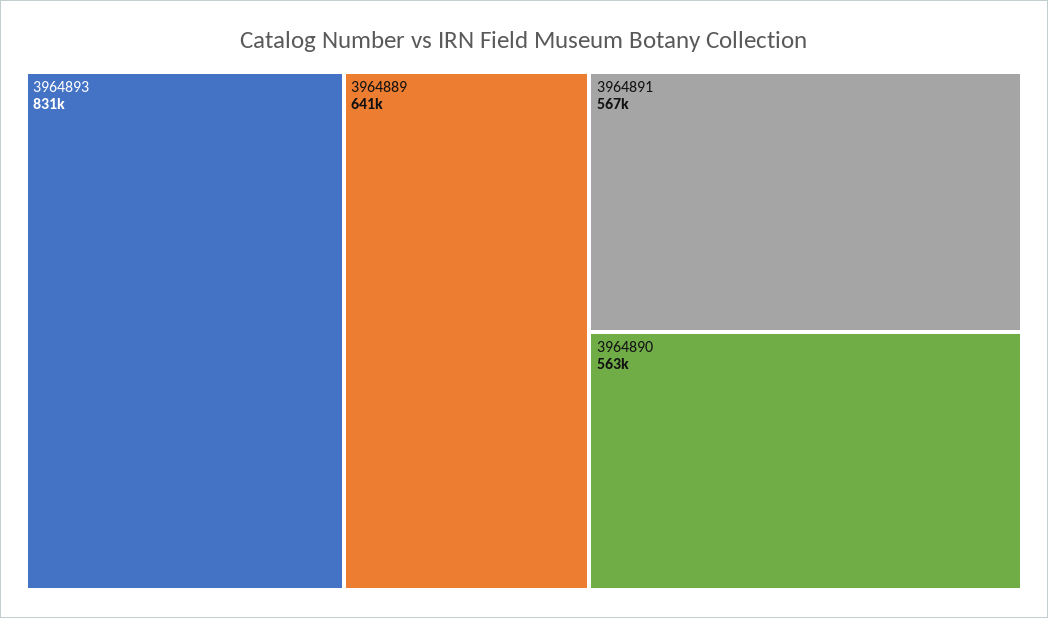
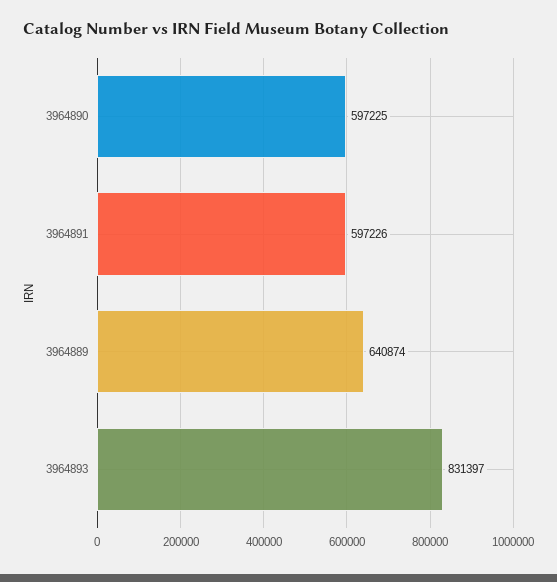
  {
    "3964893": 831397,
    "3964889": 640874,
-   "3964891": 567000,
+   "3964891": 597226,
-   "3964890": 563000
+   "3964890": 597225
  }

